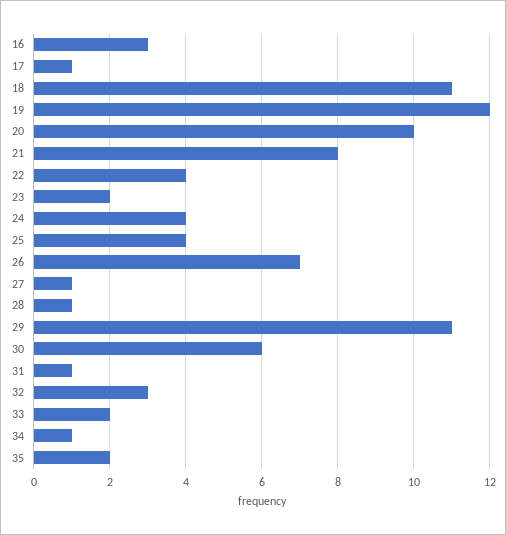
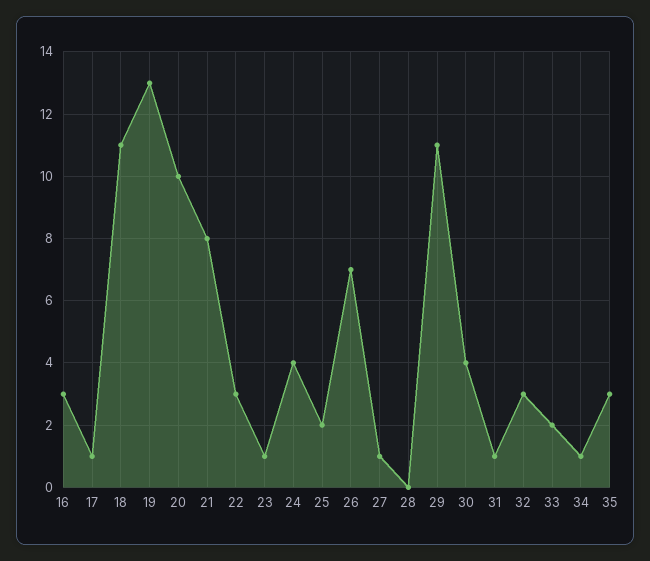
  {
    "16": 3,
    "17": 1,
    "18": 11,
-   "19": 12,
+   "19": 13,
    "20": 10,
    "21": 8,
-   "22": 4,
+   "22": 3,
-   "23": 2,
+   "23": 1,
    "24": 4,
-   "25": 4,
+   "25": 2,
    "26": 7,
    "27": 1,
-   "28": 1,
+   "28": 0,
    "29": 11,
-   "30": 6,
+   "30": 4,
    "31": 1,
    "32": 3,
    "33": 2,
    "34": 1,
-   "35": 2
+   "35": 3
  }

